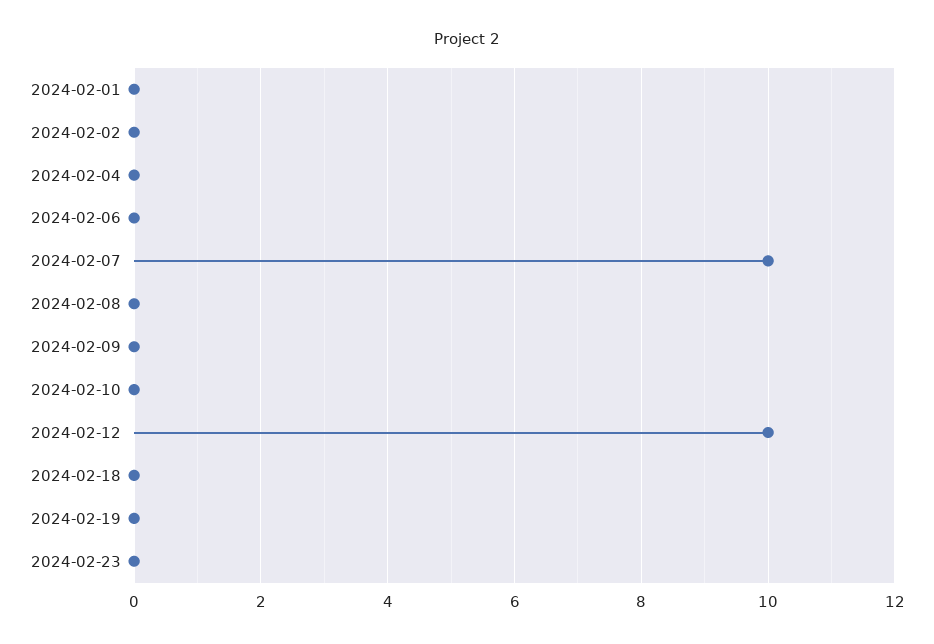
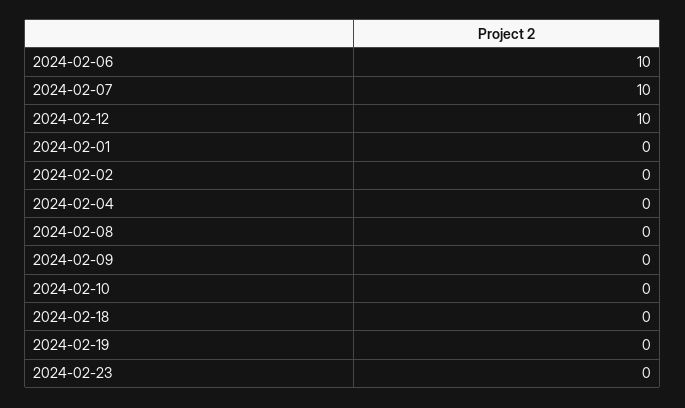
  {
    "2024-02-01": 0,
    "2024-02-02": 0,
    "2024-02-04": 0,
-   "2024-02-06": 0,
+   "2024-02-06": 10,
    "2024-02-07": 10,
    "2024-02-08": 0,
    "2024-02-09": 0,
    "2024-02-10": 0,
    "2024-02-12": 10,
    "2024-02-18": 0,
    "2024-02-19": 0,
    "2024-02-23": 0
  }

